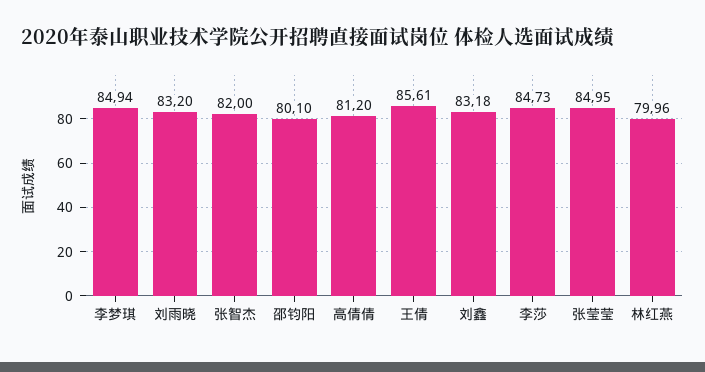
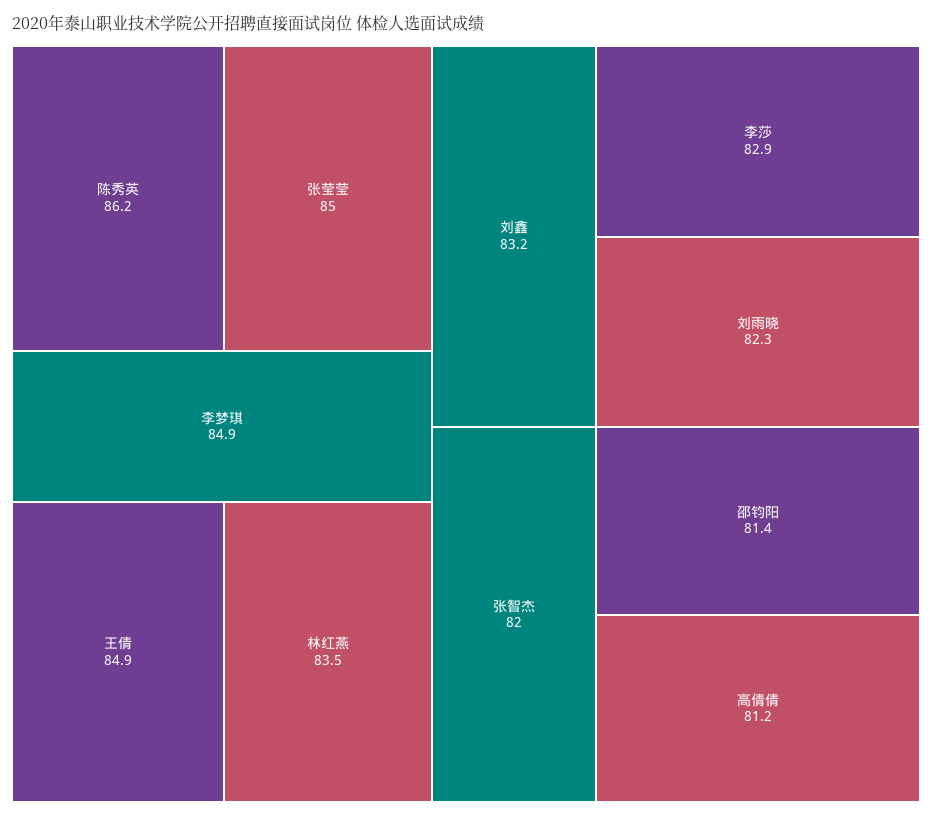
  {
    "李梦琪": 84.94,
-   "刘雨晓": 83.2,
+   "刘雨晓": 82.3,
    "张智杰": 82,
-   "邵钧阳": 80.1,
+   "邵钧阳": 81.4,
    "高倩倩": 81.2,
-   "王倩": 85.61,
+   "王倩": 84.9,
    "刘鑫": 83.18,
-   "李莎": 84.73,
+   "李莎": 82.9,
    "张莹莹": 84.95,
-   "林红燕": 79.96
+   "林红燕": 83.5,
+   "陈秀英": 86.2
  }

